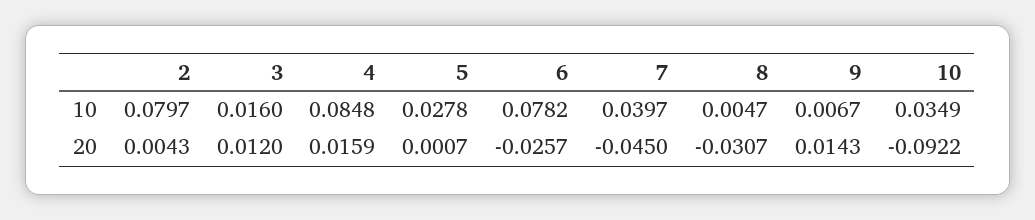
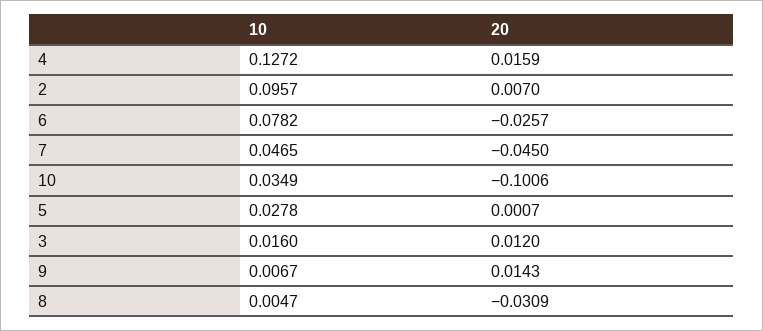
  {
    "2": {
-     "10": 0.0797,
+     "10": 0.0957,
-     "20": 0.0043
+     "20": 0.007
    },
    "3": {
      "10": 0.016,
      "20": 0.012
    },
    "4": {
-     "10": 0.0848,
+     "10": 0.1272,
      "20": 0.0159
    },
    "5": {
      "10": 0.0278,
      "20": 0.0007
    },
    "6": {
      "10": 0.0782,
      "20": -0.0257
    },
    "7": {
-     "10": 0.0397,
+     "10": 0.0465,
      "20": -0.045
    },
    "8": {
      "10": 0.0047,
-     "20": -0.0307
+     "20": -0.0309
    },
    "9": {
      "10": 0.0067,
      "20": 0.0143
    },
    "10": {
      "10": 0.0349,
-     "20": -0.0922
+     "20": -0.1006
    }
  }

